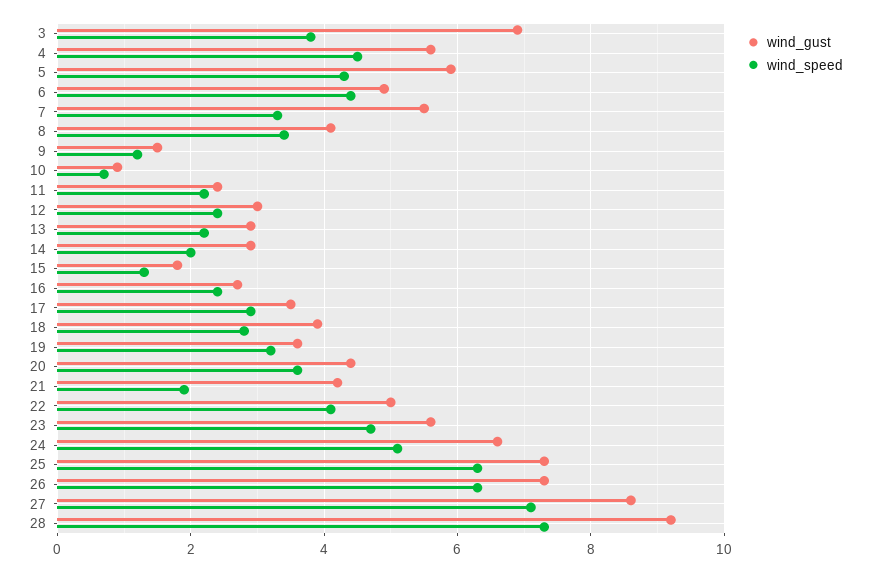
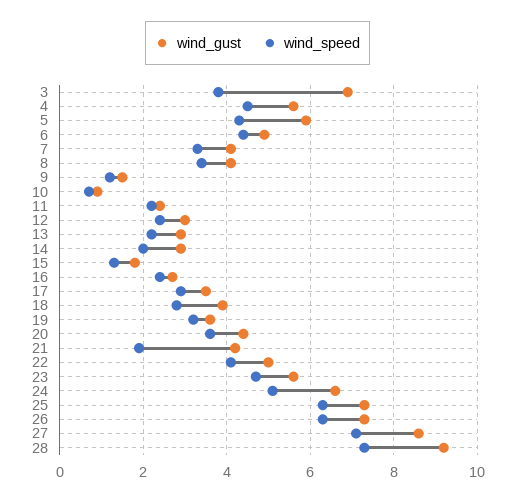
  {
    "wind_gust": {
      "3": 7,
      "4": 5.5,
      "5": 6,
      "6": 5,
-     "7": 5.5,
+     "7": 4,
      "8": 4,
      "9": 1.5,
      "10": 1,
      "11": 2.5,
      "12": 3,
      "13": 3,
      "14": 3,
      "15": 2,
      "16": 2.5,
      "17": 3.5,
      "18": 4,
      "19": 3.5,
      "20": 4.5,
      "21": 4,
      "22": 5,
      "23": 5.5,
      "24": 6.5,
      "25": 7.5,
      "26": 7.5,
      "27": 8.5,
      "28": 9
    },
    "wind_speed": {
      "3": 4,
      "4": 4.5,
      "5": 4.5,
      "6": 4.5,
      "7": 3.5,
      "8": 3.5,
      "9": 1,
      "10": 0.5,
      "11": 2,
      "12": 2.5,
      "13": 2,
      "14": 2,
      "15": 1.5,
      "16": 2.5,
      "17": 3,
      "18": 3,
      "19": 3,
      "20": 3.5,
      "21": 2,
      "22": 4,
      "23": 4.5,
      "24": 5,
      "25": 6.5,
      "26": 6.5,
      "27": 7,
      "28": 7.5
    }
  }

